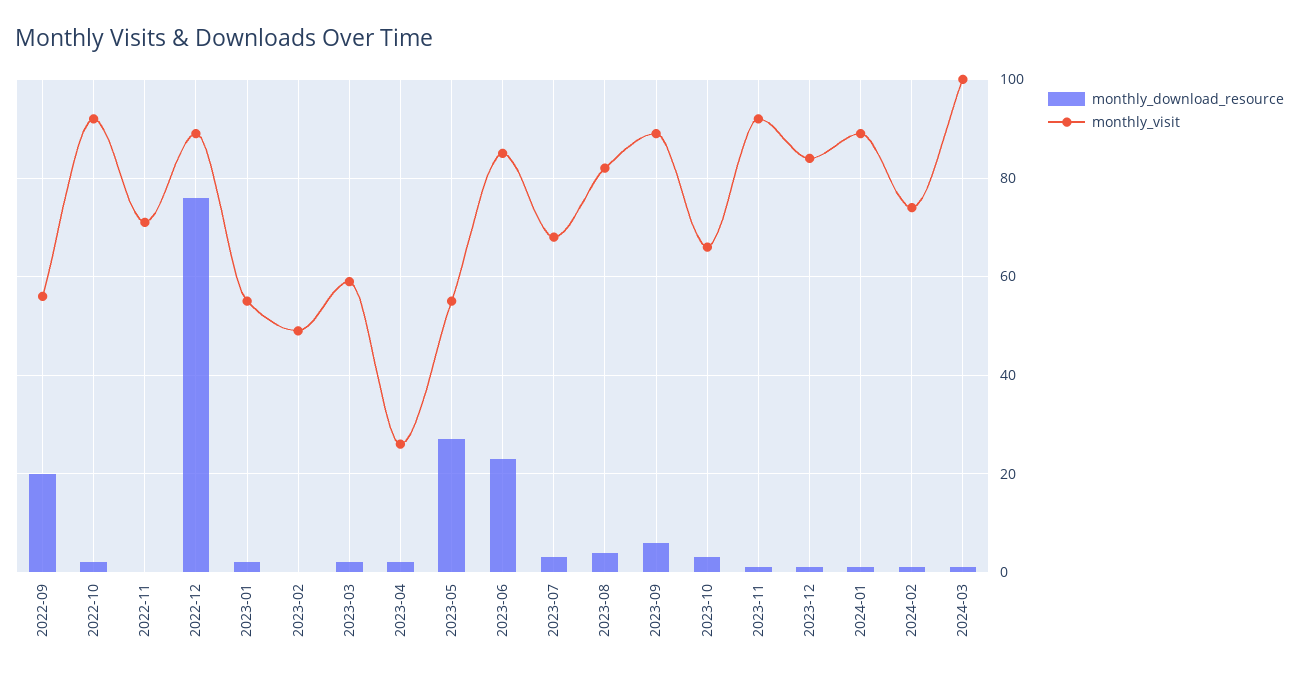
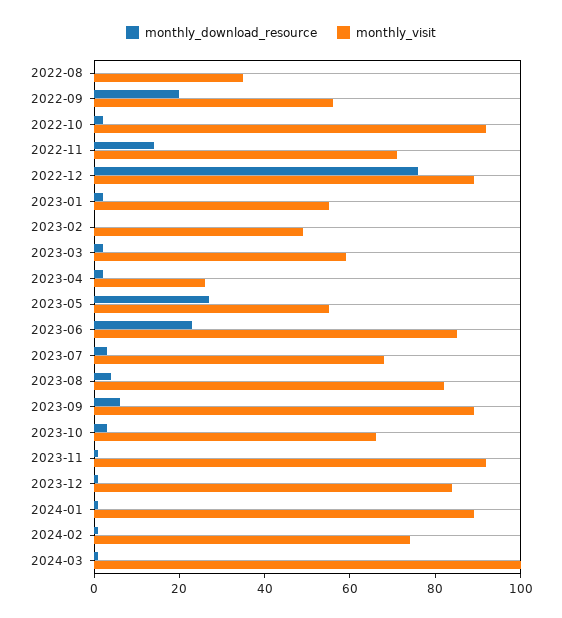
  {
    "monthly_download_resource": {
      "2022-09": 20,
      "2022-10": 0,
-     "2022-11": 0,
+     "2022-11": 15,
      "2022-12": 75,
      "2023-01": 0,
      "2023-02": 0,
      "2023-03": 0,
      "2023-04": 0,
      "2023-05": 25,
      "2023-06": 25,
      "2023-07": 5,
      "2023-08": 5,
      "2023-09": 5,
      "2023-10": 5,
      "2023-11": 0,
      "2023-12": 0,
      "2024-01": 0,
      "2024-02": 0,
-     "2024-03": 0
+     "2024-03": 0,
+     "2022-08": 0
    },
    "monthly_visit": {
      "2022-09": 55,
      "2022-10": 90,
      "2022-11": 70,
      "2022-12": 90,
      "2023-01": 55,
      "2023-02": 50,
      "2023-03": 60,
      "2023-04": 25,
      "2023-05": 55,
      "2023-06": 85,
      "2023-07": 70,
      "2023-08": 80,
      "2023-09": 90,
      "2023-10": 65,
      "2023-11": 90,
      "2023-12": 85,
      "2024-01": 90,
      "2024-02": 75,
-     "2024-03": 100
+     "2024-03": 100,
+     "2022-08": 35
    }
  }

